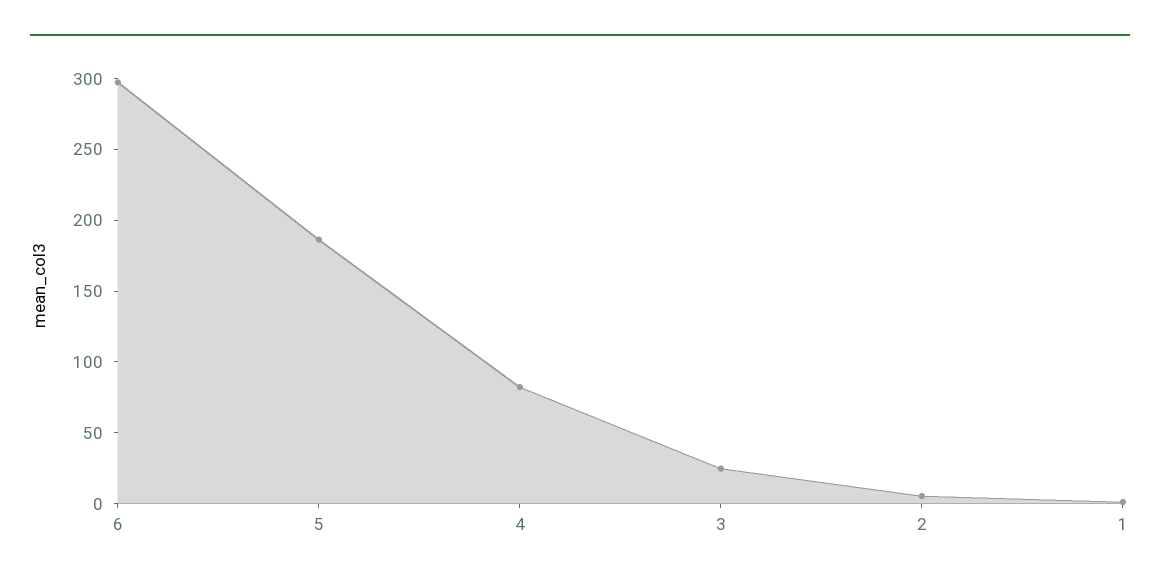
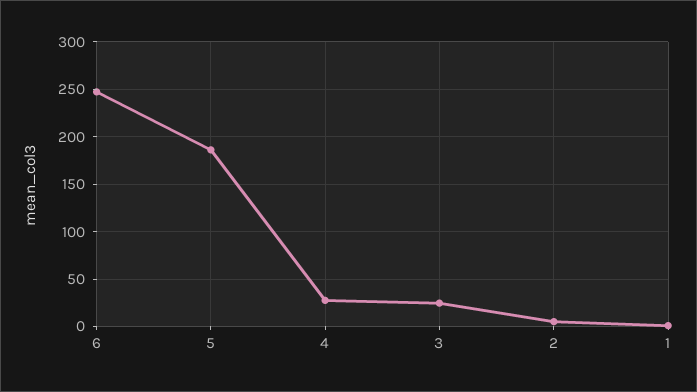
  {
-   "6": 300,
+   "6": 250,
    "5": 190,
-   "4": 80,
+   "4": 30,
    "3": 20,
    "2": 10,
    "1": 0
  }

